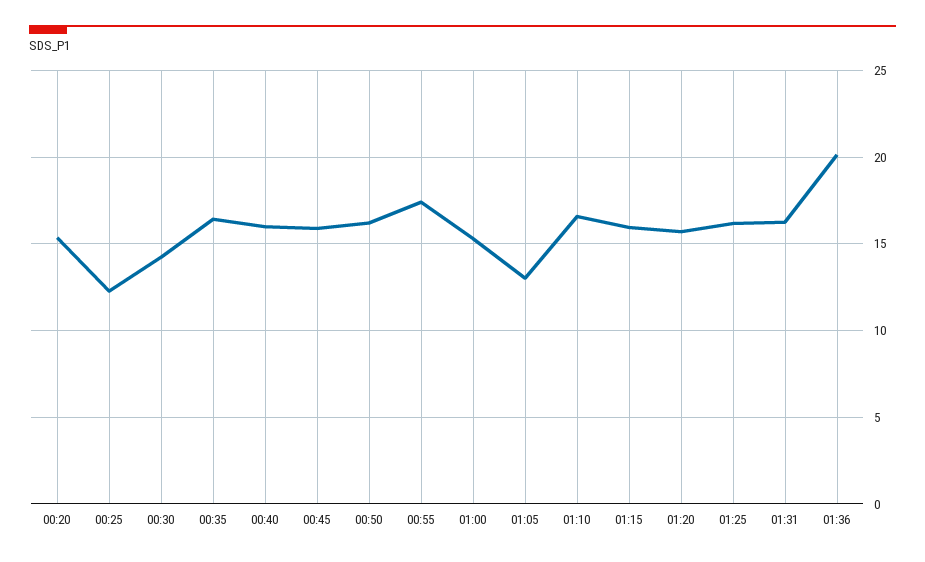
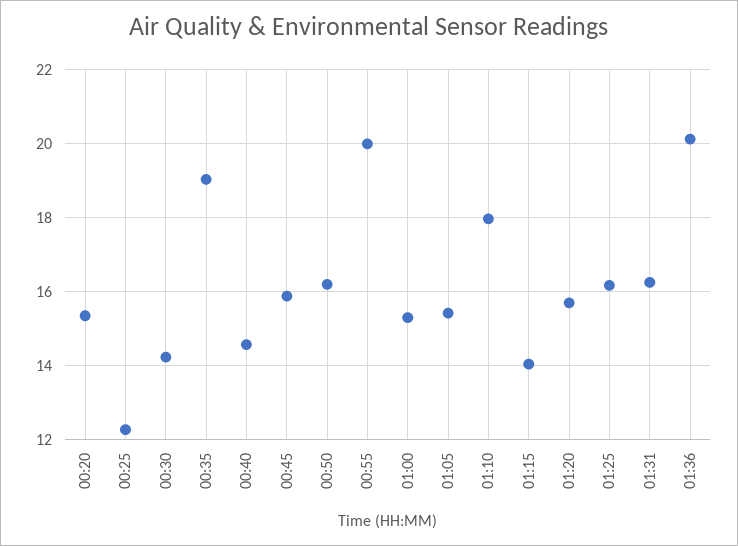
  {
    "00:20": 15.4,
    "00:25": 12.2,
    "00:30": 14.2,
-   "00:35": 16.5,
+   "00:35": 19,
-   "00:40": 16,
+   "00:40": 14.6,
    "00:45": 15.8,
    "00:50": 16.2,
-   "00:55": 17.5,
+   "00:55": 20,
    "01:00": 15.4,
-   "01:05": 13,
+   "01:05": 15.4,
-   "01:10": 16.5,
+   "01:10": 18,
-   "01:15": 16,
+   "01:15": 14,
    "01:20": 15.8,
    "01:25": 16.2,
    "01:31": 16.2,
    "01:36": 20.2
  }

